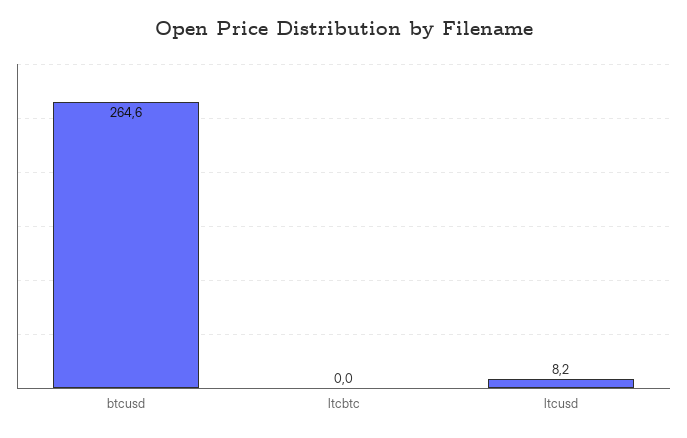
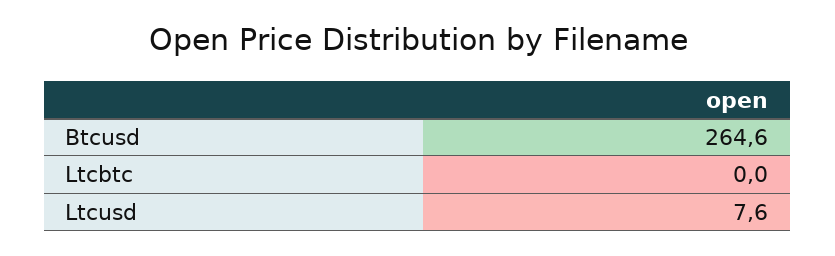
  {
    "btcusd": 264.6,
    "ltcbtc": 0,
-   "ltcusd": 8.2
+   "ltcusd": 7.6
  }

